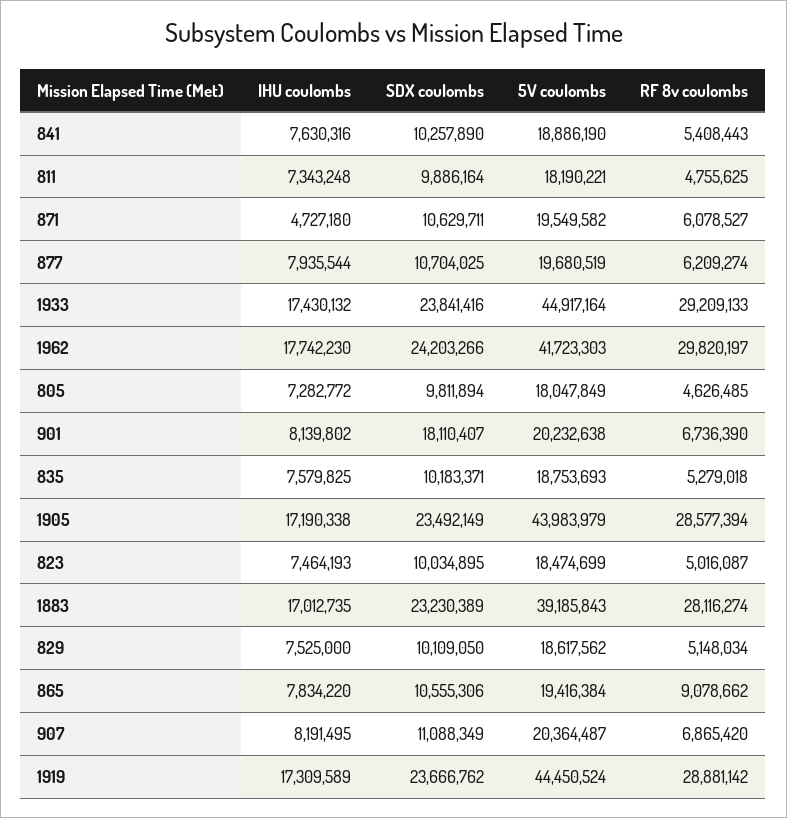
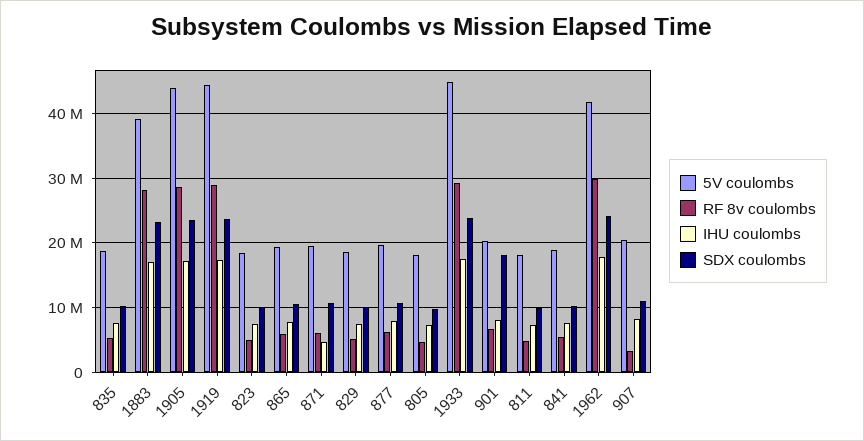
  {
    "IHU coulombs": {
      "841": 7630316,
      "811": 7343248,
      "871": 4727180,
      "877": 7935544,
      "1933": 17430132,
      "1962": 17742230,
      "805": 7282772,
      "901": 8139802,
      "835": 7579825,
      "1905": 17190338,
      "823": 7464193,
      "1883": 17012735,
      "829": 7525000,
      "865": 7834220,
      "907": 8191495,
      "1919": 17309589
    },
    "SDX coulombs": {
      "841": 10257890,
      "811": 9886164,
      "871": 10629711,
      "877": 10704025,
      "1933": 23841416,
      "1962": 24203266,
      "805": 9811894,
      "901": 18110407,
      "835": 10183371,
      "1905": 23492149,
      "823": 10034895,
      "1883": 23230389,
      "829": 10109050,
      "865": 10555306,
      "907": 11088349,
      "1919": 23666762
    },
    "5V coulombs": {
      "841": 18886190,
      "811": 18190221,
      "871": 19549582,
      "877": 19680519,
      "1933": 44917164,
      "1962": 41723303,
      "805": 18047849,
      "901": 20232638,
      "835": 18753693,
      "1905": 43983979,
      "823": 18474699,
      "1883": 39185843,
      "829": 18617562,
      "865": 19416384,
      "907": 20364487,
      "1919": 44450524
    },
    "RF 8v coulombs": {
      "841": 5408443,
      "811": 4755625,
      "871": 6078527,
      "877": 6209274,
      "1933": 29209133,
      "1962": 29820197,
      "805": 4626485,
      "901": 6736390,
      "835": 5279018,
      "1905": 28577394,
      "823": 5016087,
      "1883": 28116274,
      "829": 5148034,
-     "865": 9078662,
+     "865": 6000000,
-     "907": 6865420,
+     "907": 3000000,
      "1919": 28881142
    }
  }

